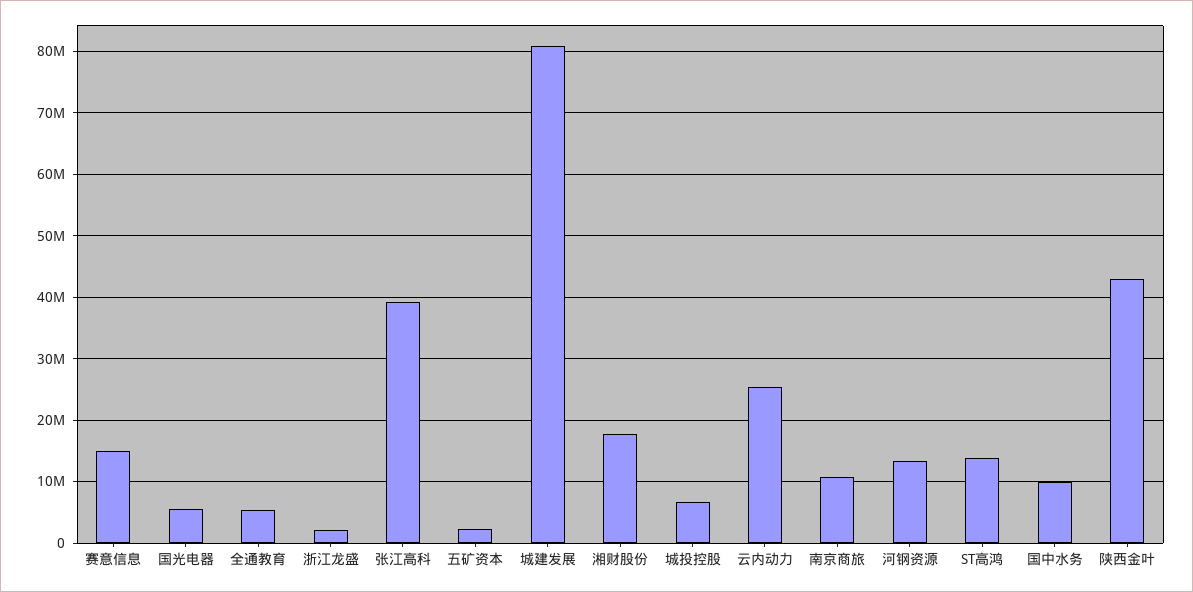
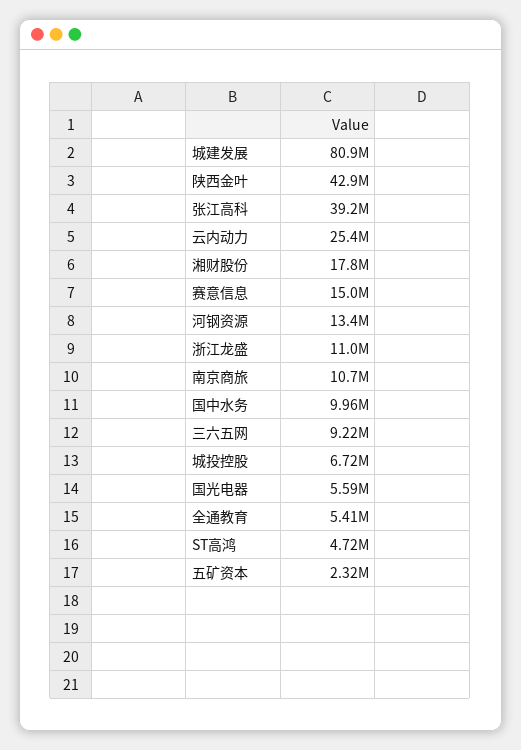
  {
    "赛意信息": 15000000,
    "国光电器": 5590000,
    "全通教育": 5410000,
-   "浙江龙盛": 2000000,
+   "浙江龙盛": 11000000,
    "张江高科": 39200000,
    "五矿资本": 2320000,
    "城建发展": 80900000,
    "湘财股份": 17800000,
    "城投控股": 6720000,
    "云内动力": 25400000,
    "南京商旅": 10700000,
    "河钢资源": 13400000,
-   "ST高鸿": 14000000,
+   "ST高鸿": 4720000,
    "国中水务": 9960000,
-   "陕西金叶": 42900000
+   "陕西金叶": 42900000,
+   "三六五网": 9220000
  }

